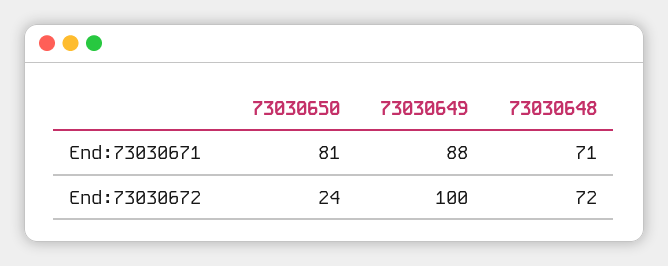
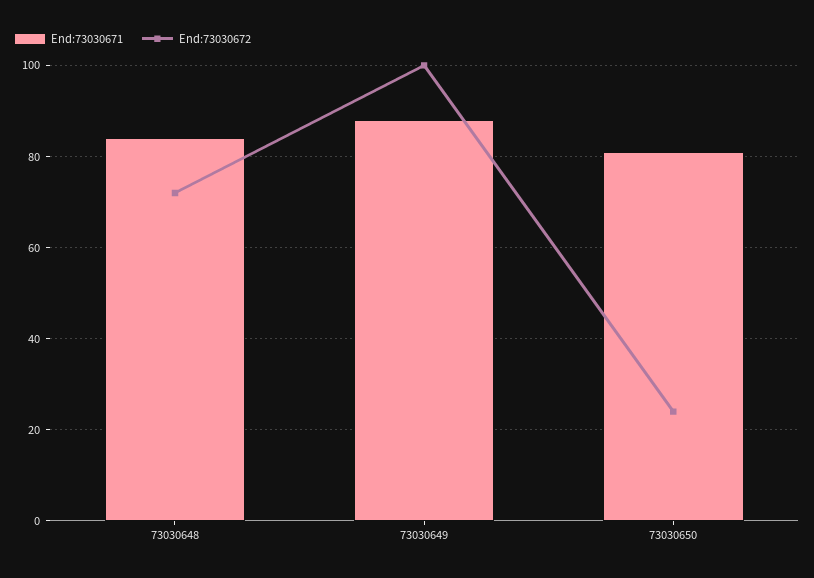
  {
    "End:73030671": {
      "73030650": 81,
      "73030649": 88,
-     "73030648": 71
+     "73030648": 85
    },
    "End:73030672": {
      "73030650": 24,
      "73030649": 100,
      "73030648": 72
    }
  }

